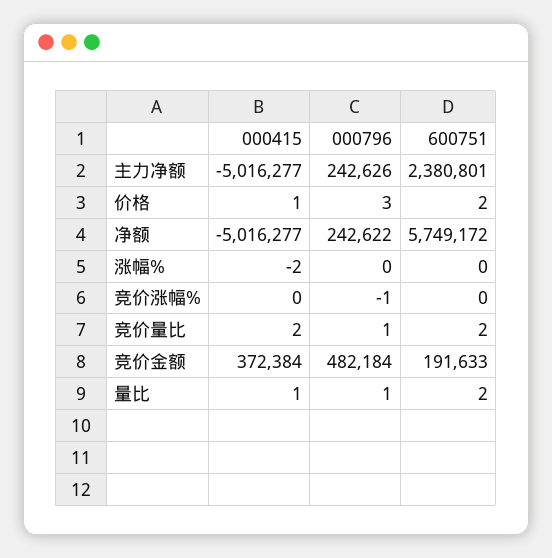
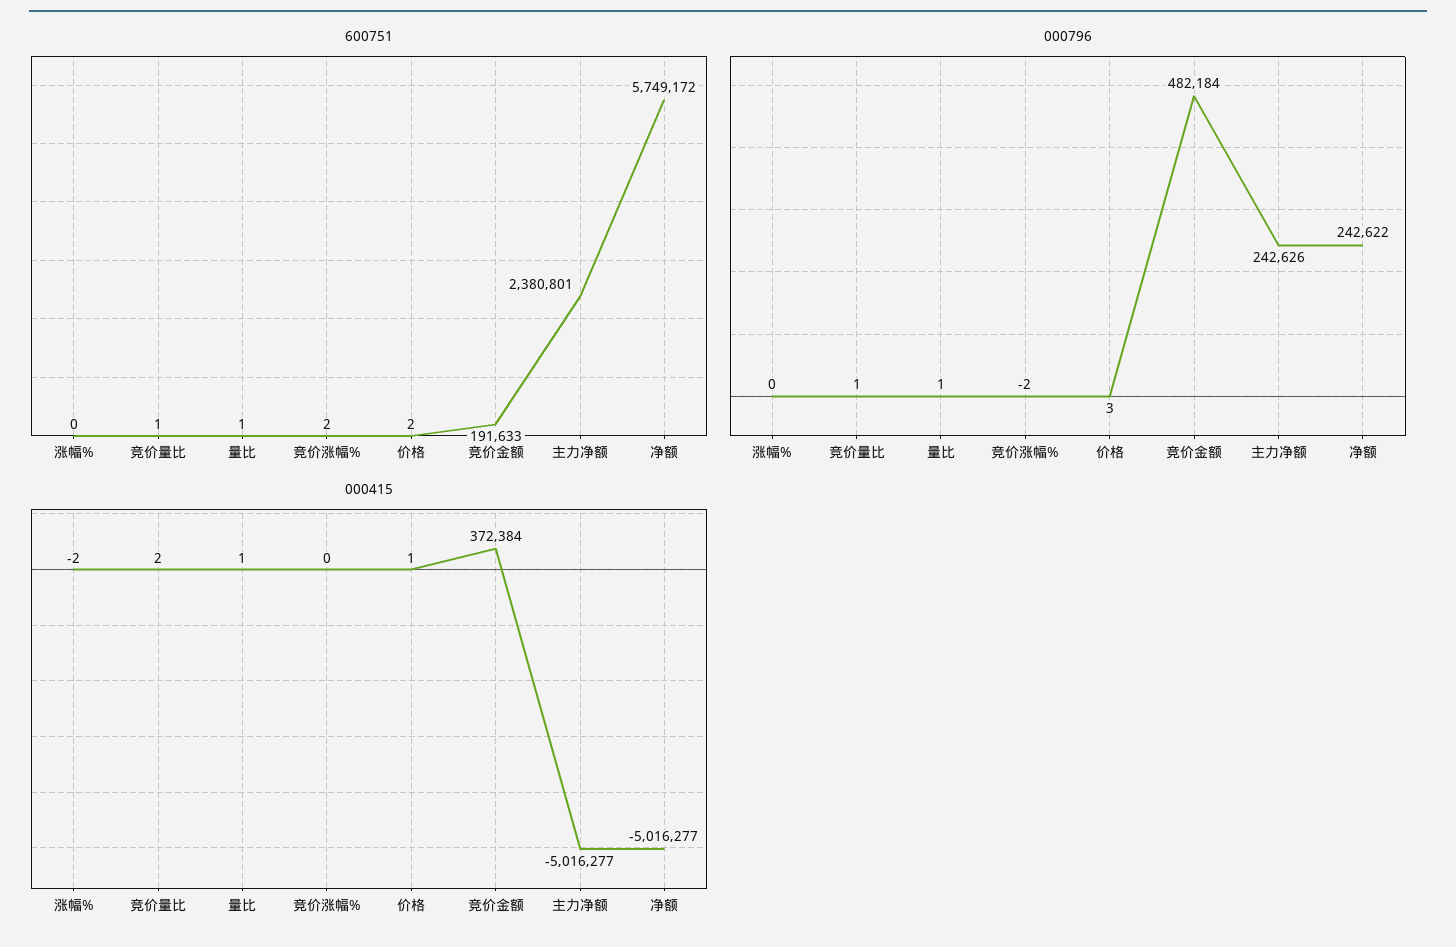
  {
    "000415": {
      "主力净额": -5016277,
      "价格": 1,
      "净额": -5016277,
      "涨幅%": -2,
      "竞价涨幅%": 0,
      "竞价量比": 2,
      "竞价金额": 372384,
      "量比": 1
    },
    "000796": {
      "主力净额": 242626,
      "价格": 3,
      "净额": 242622,
      "涨幅%": 0,
-     "竞价涨幅%": -1,
+     "竞价涨幅%": -2,
      "竞价量比": 1,
      "竞价金额": 482184,
      "量比": 1
    },
    "600751": {
      "主力净额": 2380801,
      "价格": 2,
      "净额": 5749172,
      "涨幅%": 0,
-     "竞价涨幅%": 0,
+     "竞价涨幅%": 2,
-     "竞价量比": 2,
+     "竞价量比": 1,
      "竞价金额": 191633,
-     "量比": 2
+     "量比": 1
    }
  }

